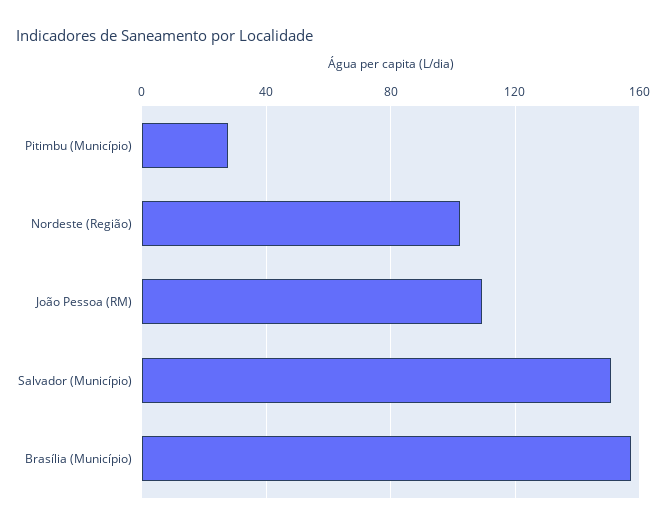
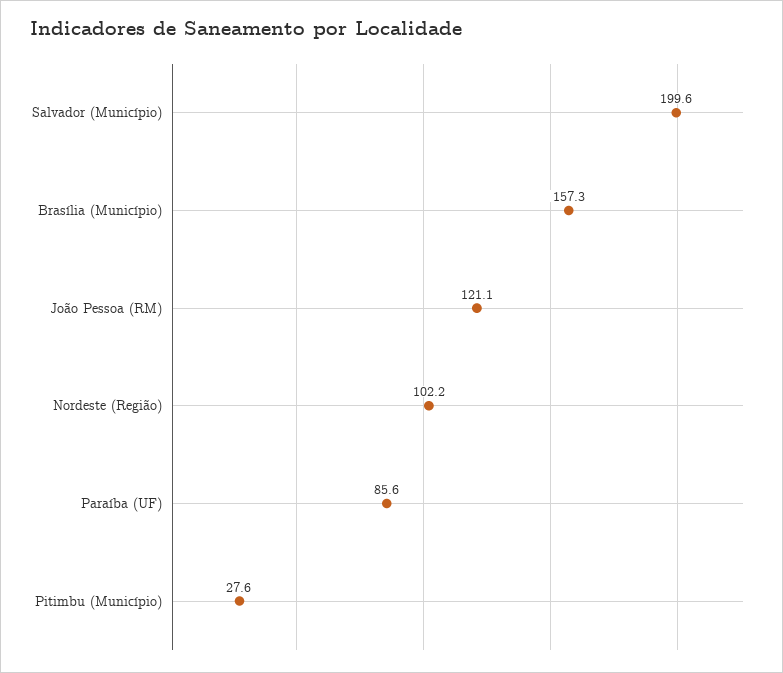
  {
    "Pitimbu (Município)": 27.6,
    "Nordeste (Região)": 102.2,
-   "João Pessoa (RM)": 110,
+   "João Pessoa (RM)": 121.1,
-   "Salvador (Município)": 150,
+   "Salvador (Município)": 199.6,
-   "Brasília (Município)": 157.3
+   "Brasília (Município)": 157.3,
+   "Paraíba (UF)": 85.6
  }

